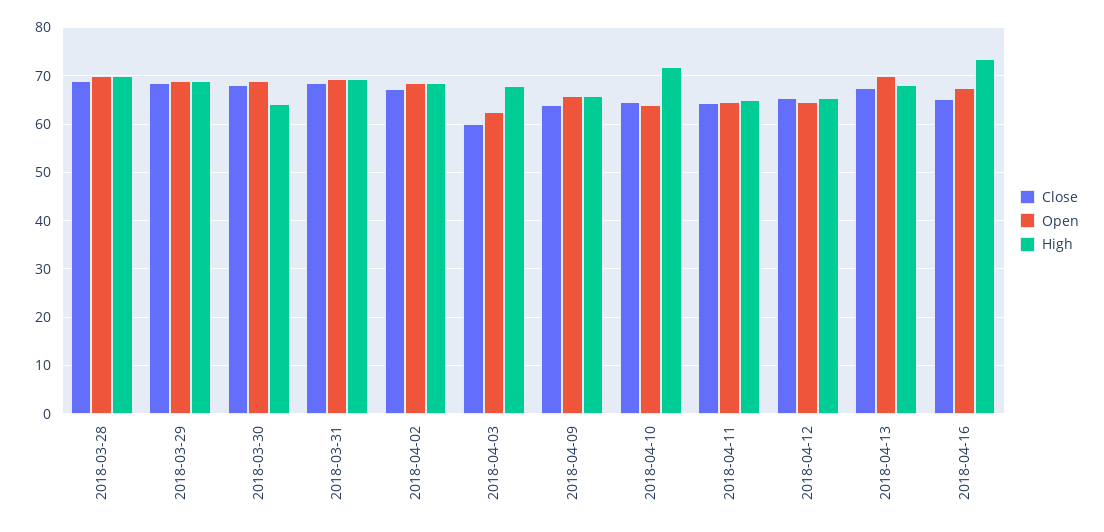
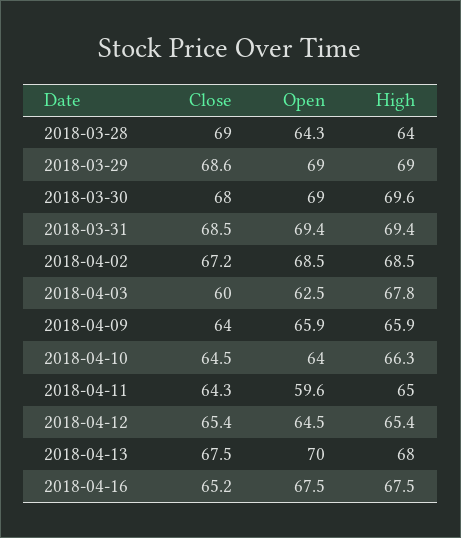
  {
    "Close": {
      "2018-03-28": 69,
      "2018-03-29": 68.6,
      "2018-03-30": 68,
      "2018-03-31": 68.5,
      "2018-04-02": 67.2,
      "2018-04-03": 60,
      "2018-04-09": 64,
      "2018-04-10": 64.5,
      "2018-04-11": 64.3,
      "2018-04-12": 65.4,
      "2018-04-13": 67.5,
      "2018-04-16": 65.2
    },
    "Open": {
-     "2018-03-28": 70,
+     "2018-03-28": 64.3,
      "2018-03-29": 69,
      "2018-03-30": 69,
      "2018-03-31": 69.4,
      "2018-04-02": 68.5,
      "2018-04-03": 62.5,
      "2018-04-09": 65.9,
      "2018-04-10": 64,
-     "2018-04-11": 64,
+     "2018-04-11": 59.6,
      "2018-04-12": 64.5,
      "2018-04-13": 70,
      "2018-04-16": 67.5
    },
    "High": {
-     "2018-03-28": 70,
+     "2018-03-28": 64,
      "2018-03-29": 69,
-     "2018-03-30": 64,
+     "2018-03-30": 69.6,
      "2018-03-31": 69.4,
      "2018-04-02": 68.5,
      "2018-04-03": 67.8,
      "2018-04-09": 65.9,
-     "2018-04-10": 72,
+     "2018-04-10": 66.3,
      "2018-04-11": 65,
      "2018-04-12": 65.4,
      "2018-04-13": 68,
-     "2018-04-16": 74
+     "2018-04-16": 67.5
    }
  }

